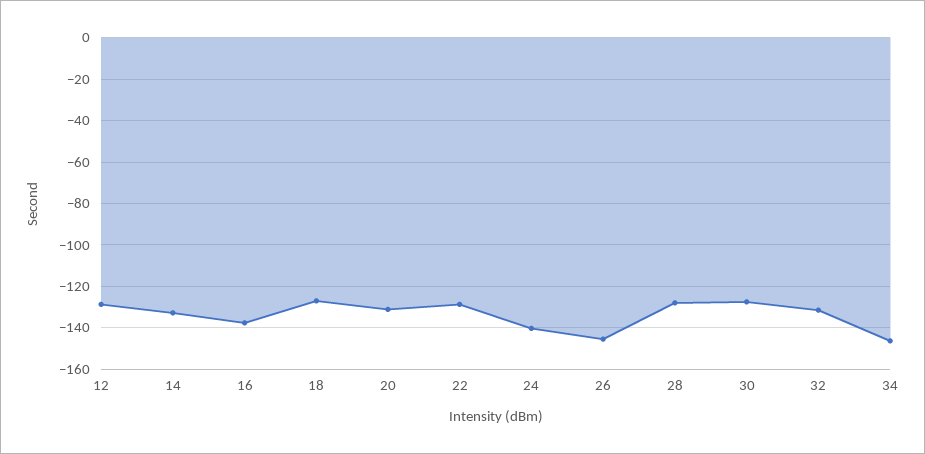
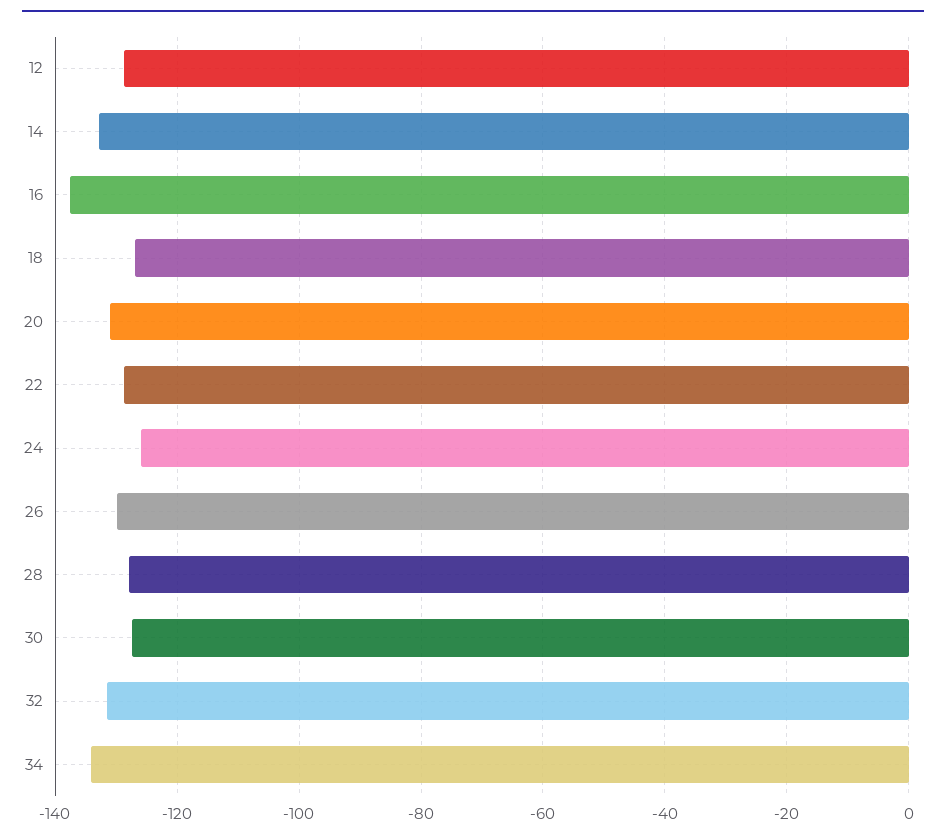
  {
    "12": -128,
    "14": -132,
    "16": -138,
    "18": -128,
    "20": -132,
    "22": -128,
-   "24": -140,
+   "24": -126,
-   "26": -145,
+   "26": -130,
    "28": -128,
    "30": -128,
    "32": -132,
-   "34": -145
+   "34": -134
  }

